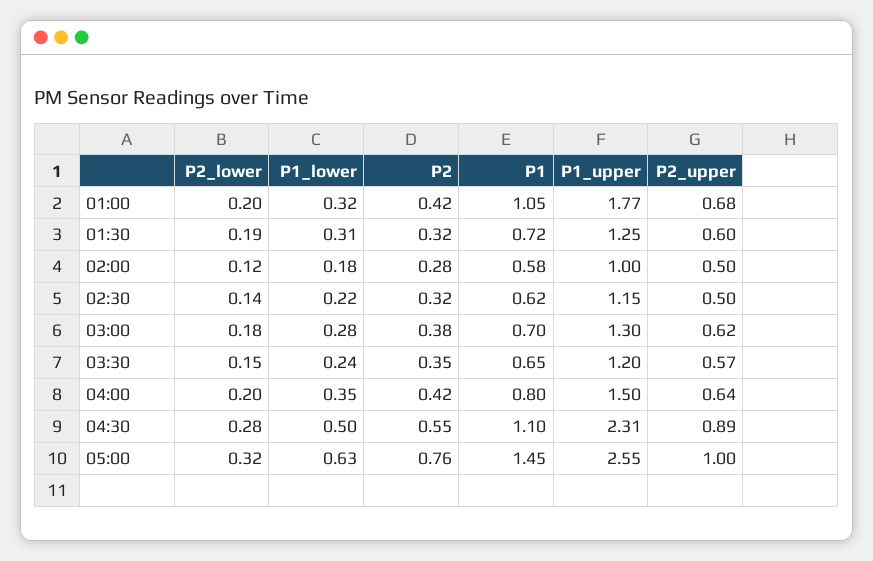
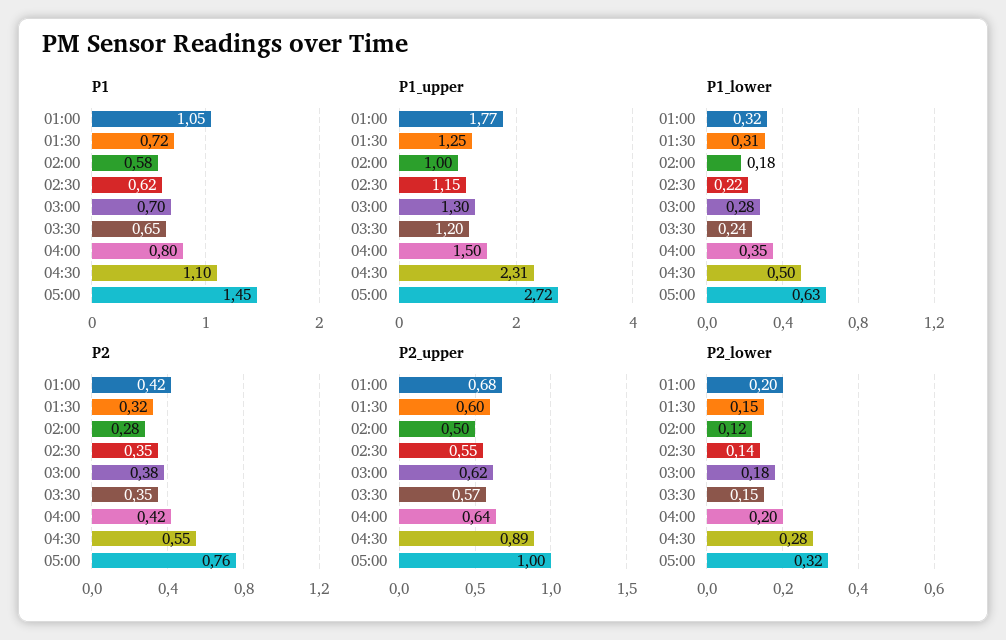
  {
    "P2_lower": {
      "01:00": 0.2,
-     "01:30": 0.19,
+     "01:30": 0.15,
      "02:00": 0.12,
      "02:30": 0.14,
      "03:00": 0.18,
      "03:30": 0.15,
      "04:00": 0.2,
      "04:30": 0.28,
      "05:00": 0.32
    },
    "P1_lower": {
      "01:00": 0.32,
      "01:30": 0.31,
      "02:00": 0.18,
      "02:30": 0.22,
      "03:00": 0.28,
      "03:30": 0.24,
      "04:00": 0.35,
      "04:30": 0.5,
      "05:00": 0.63
    },
    "P2": {
      "01:00": 0.42,
      "01:30": 0.32,
      "02:00": 0.28,
-     "02:30": 0.32,
+     "02:30": 0.35,
      "03:00": 0.38,
      "03:30": 0.35,
      "04:00": 0.42,
      "04:30": 0.55,
      "05:00": 0.76
    },
    "P1": {
      "01:00": 1.05,
      "01:30": 0.72,
      "02:00": 0.58,
      "02:30": 0.62,
      "03:00": 0.7,
      "03:30": 0.65,
      "04:00": 0.8,
      "04:30": 1.1,
      "05:00": 1.45
    },
    "P1_upper": {
      "01:00": 1.77,
      "01:30": 1.25,
      "02:00": 1,
      "02:30": 1.15,
      "03:00": 1.3,
      "03:30": 1.2,
      "04:00": 1.5,
      "04:30": 2.31,
-     "05:00": 2.55
+     "05:00": 2.72
    },
    "P2_upper": {
      "01:00": 0.68,
      "01:30": 0.6,
      "02:00": 0.5,
-     "02:30": 0.5,
+     "02:30": 0.55,
      "03:00": 0.62,
      "03:30": 0.57,
      "04:00": 0.64,
      "04:30": 0.89,
      "05:00": 1
    }
  }

